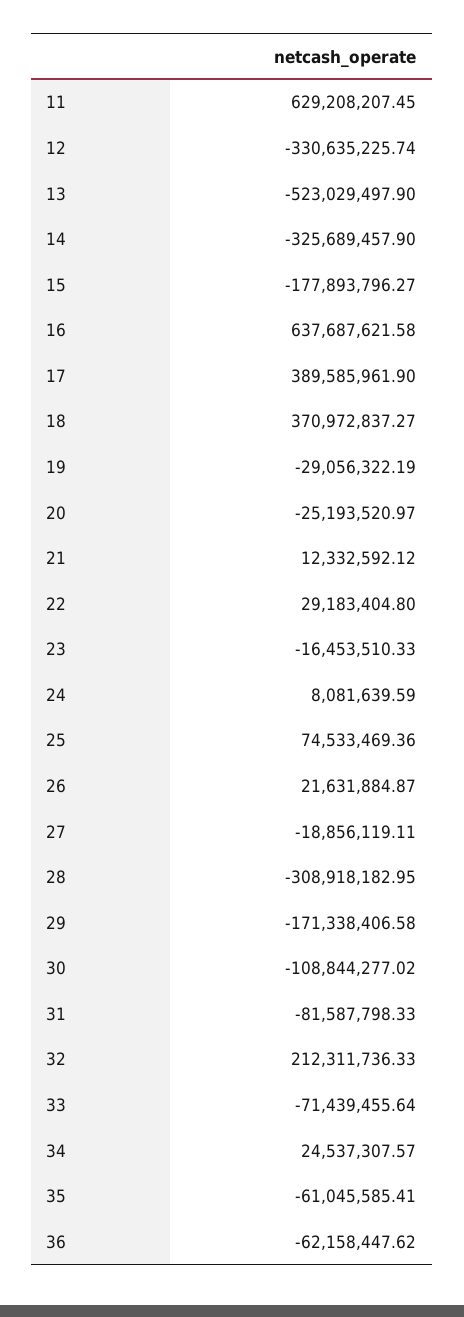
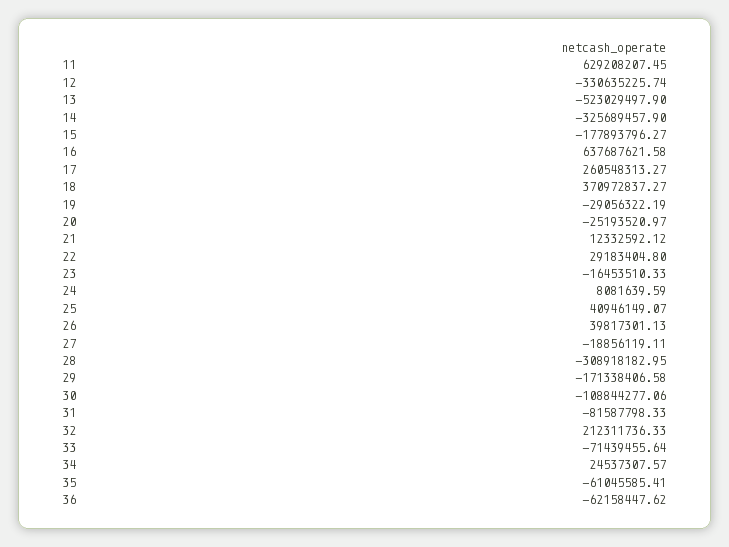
  {
    "11": 629208207.45,
    "12": -330635225.74,
    "13": -523029497.9,
    "14": -325689457.9,
    "15": -177893796.27,
    "16": 637687621.58,
-   "17": 389585961.9,
+   "17": 260548313.27,
    "18": 370972837.27,
    "19": -29056322.19,
    "20": -25193520.97,
    "21": 12332592.12,
    "22": 29183404.8,
    "23": -16453510.33,
    "24": 8081639.59,
-   "25": 74533469.36,
+   "25": 40946149.07,
-   "26": 21631884.87,
+   "26": 39817301.13,
    "27": -18856119.11,
    "28": -308918182.95,
    "29": -171338406.58,
-   "30": -108844277.02,
+   "30": -108844277.06,
    "31": -81587798.33,
    "32": 212311736.33,
    "33": -71439455.64,
    "34": 24537307.57,
    "35": -61045585.41,
    "36": -62158447.62
  }

